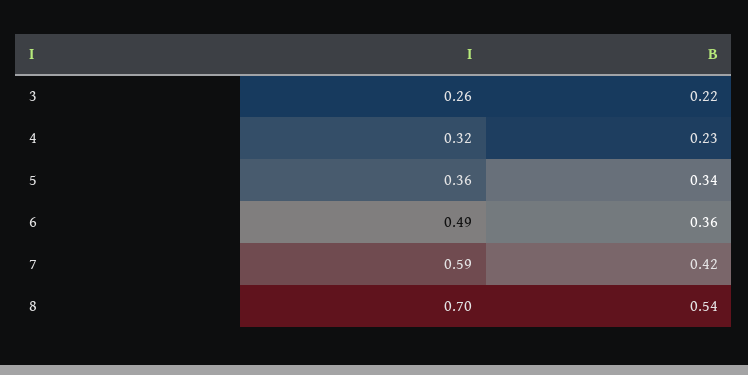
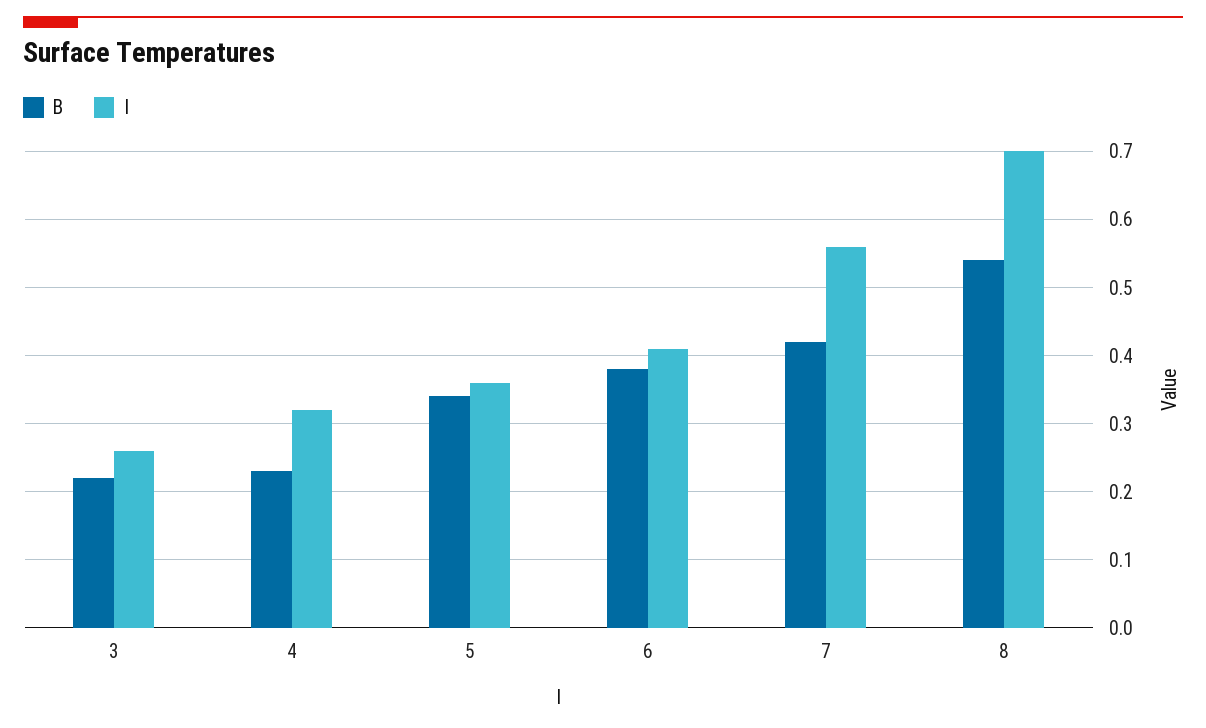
  {
    "I": {
      "3": 0.26,
      "4": 0.32,
      "5": 0.36,
-     "6": 0.49,
+     "6": 0.41,
-     "7": 0.59,
+     "7": 0.56,
      "8": 0.7
    },
    "B": {
      "3": 0.22,
      "4": 0.23,
      "5": 0.34,
-     "6": 0.36,
+     "6": 0.38,
      "7": 0.42,
      "8": 0.54
    }
  }

